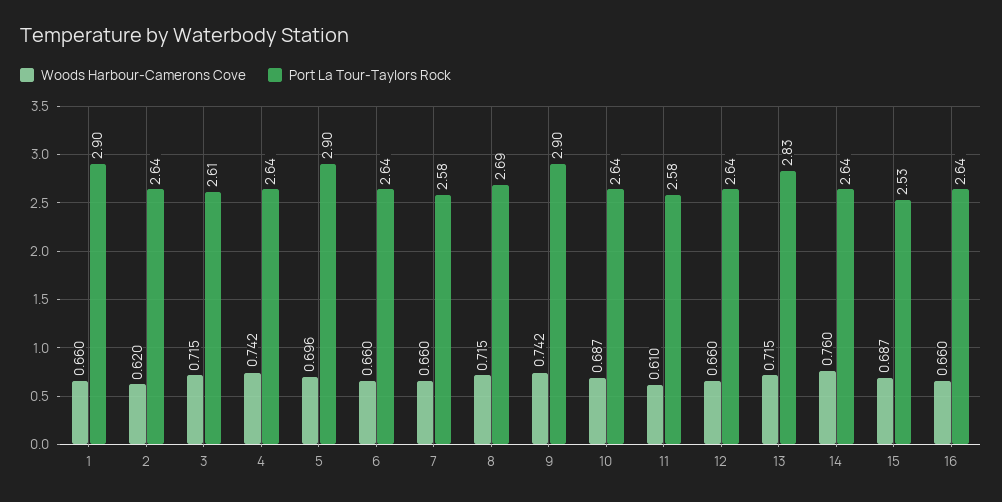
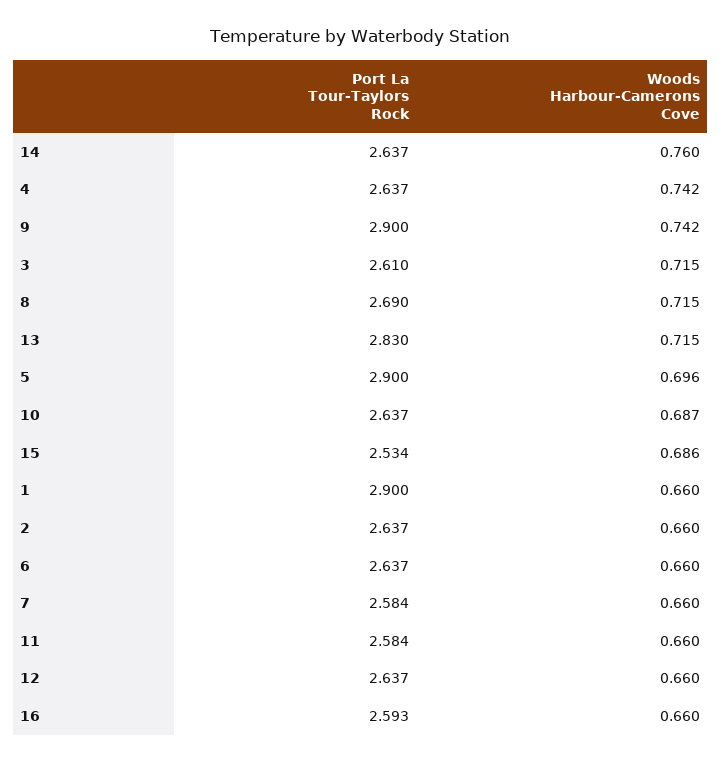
  {
    "Woods Harbour-Camerons Cove": {
      "1": 0.66,
-     "2": 0.62,
+     "2": 0.66,
      "3": 0.715,
      "4": 0.742,
      "5": 0.696,
      "6": 0.66,
      "7": 0.66,
      "8": 0.715,
      "9": 0.742,
      "10": 0.687,
-     "11": 0.61,
+     "11": 0.66,
      "12": 0.66,
      "13": 0.715,
      "14": 0.76,
-     "15": 0.687,
+     "15": 0.686,
      "16": 0.66
    },
    "Port La Tour-Taylors Rock": {
      "1": 2.9,
      "2": 2.637,
      "3": 2.61,
      "4": 2.637,
      "5": 2.9,
      "6": 2.637,
      "7": 2.584,
      "8": 2.69,
      "9": 2.9,
      "10": 2.637,
      "11": 2.584,
      "12": 2.637,
      "13": 2.83,
      "14": 2.637,
      "15": 2.534,
-     "16": 2.64
+     "16": 2.593
    }
  }

